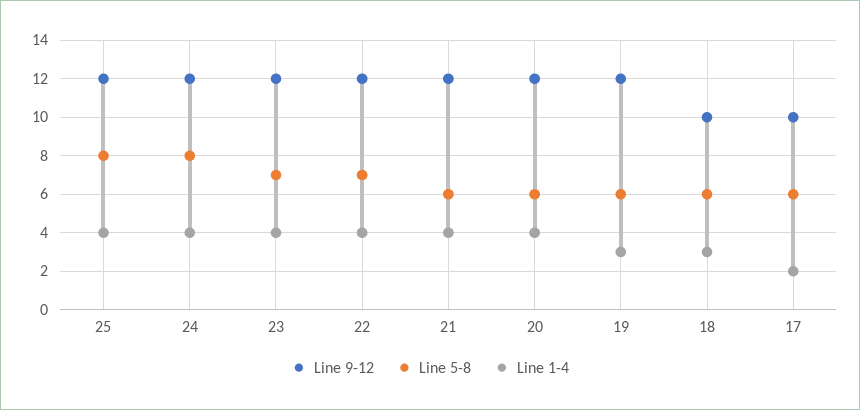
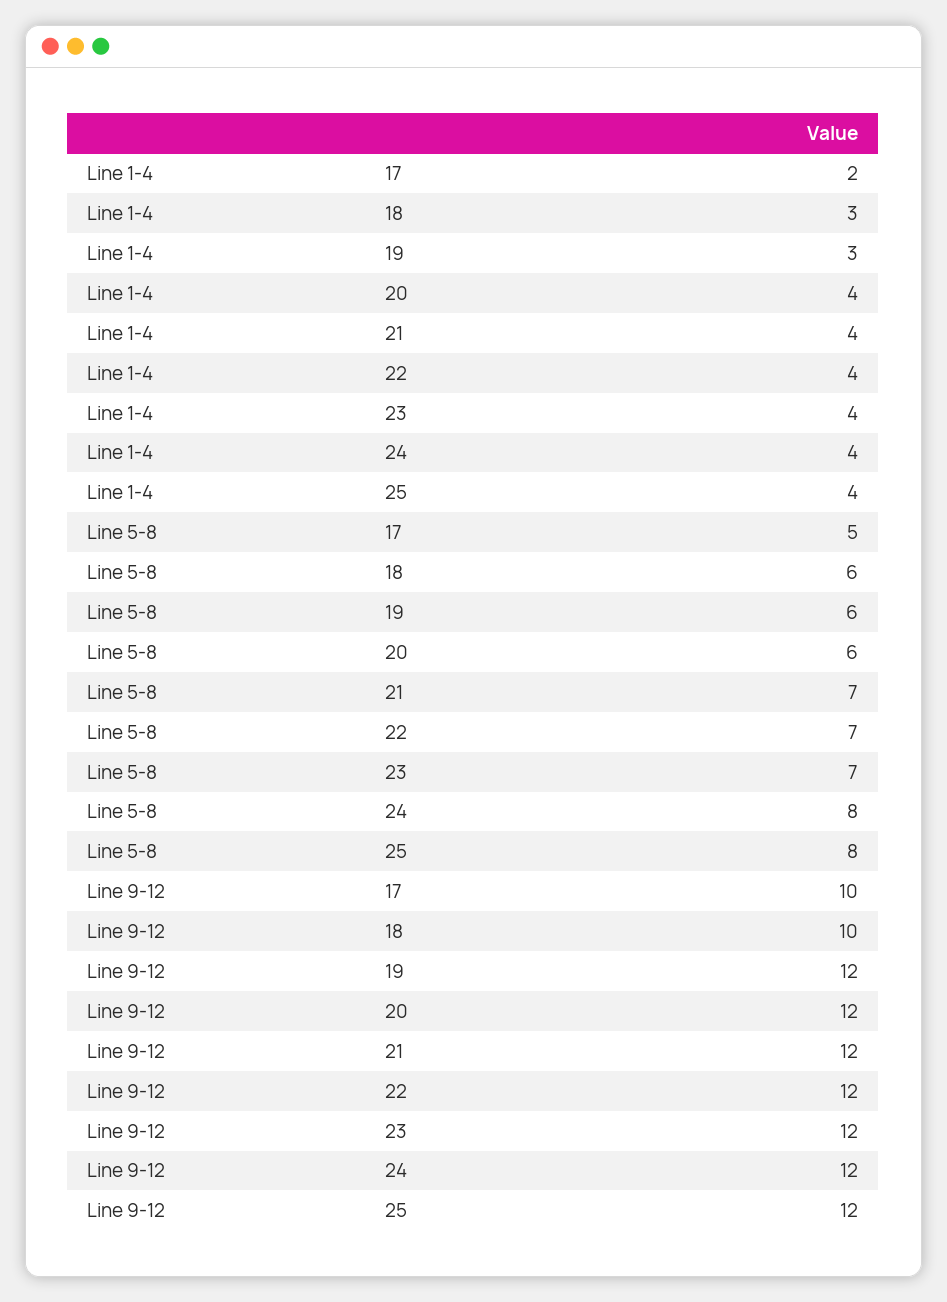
  {
    "Line 9-12": {
      "25": 12,
      "24": 12,
      "23": 12,
      "22": 12,
      "21": 12,
      "20": 12,
      "19": 12,
      "18": 10,
      "17": 10
    },
    "Line 5-8": {
      "25": 8,
      "24": 8,
      "23": 7,
      "22": 7,
-     "21": 6,
+     "21": 7,
      "20": 6,
      "19": 6,
      "18": 6,
-     "17": 6
+     "17": 5
    },
    "Line 1-4": {
      "25": 4,
      "24": 4,
      "23": 4,
      "22": 4,
      "21": 4,
      "20": 4,
      "19": 3,
      "18": 3,
      "17": 2
    }
  }

